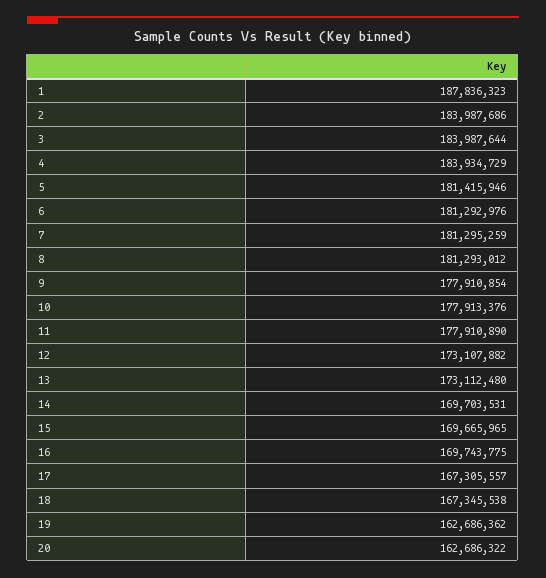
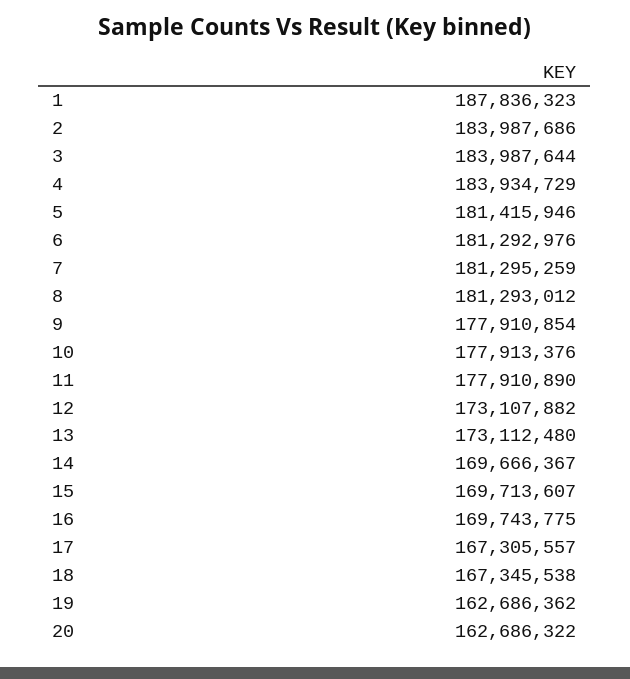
  {
    "1": 187836323,
    "2": 183987686,
    "3": 183987644,
    "4": 183934729,
    "5": 181415946,
    "6": 181292976,
    "7": 181295259,
    "8": 181293012,
    "9": 177910854,
    "10": 177913376,
    "11": 177910890,
    "12": 173107882,
    "13": 173112480,
-   "14": 169703531,
+   "14": 169666367,
-   "15": 169665965,
+   "15": 169713607,
    "16": 169743775,
    "17": 167305557,
    "18": 167345538,
    "19": 162686362,
    "20": 162686322
  }

